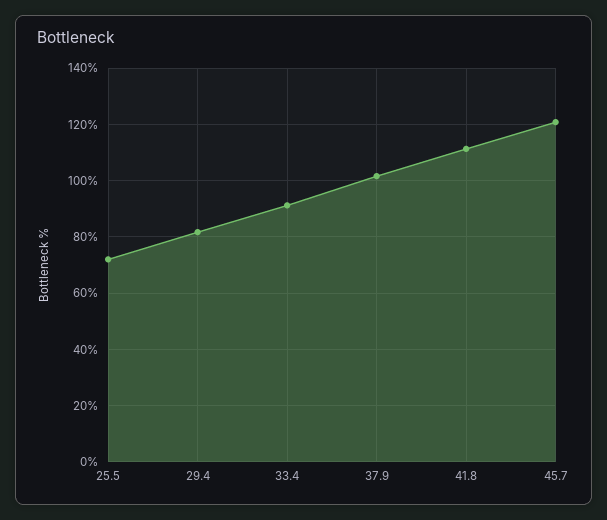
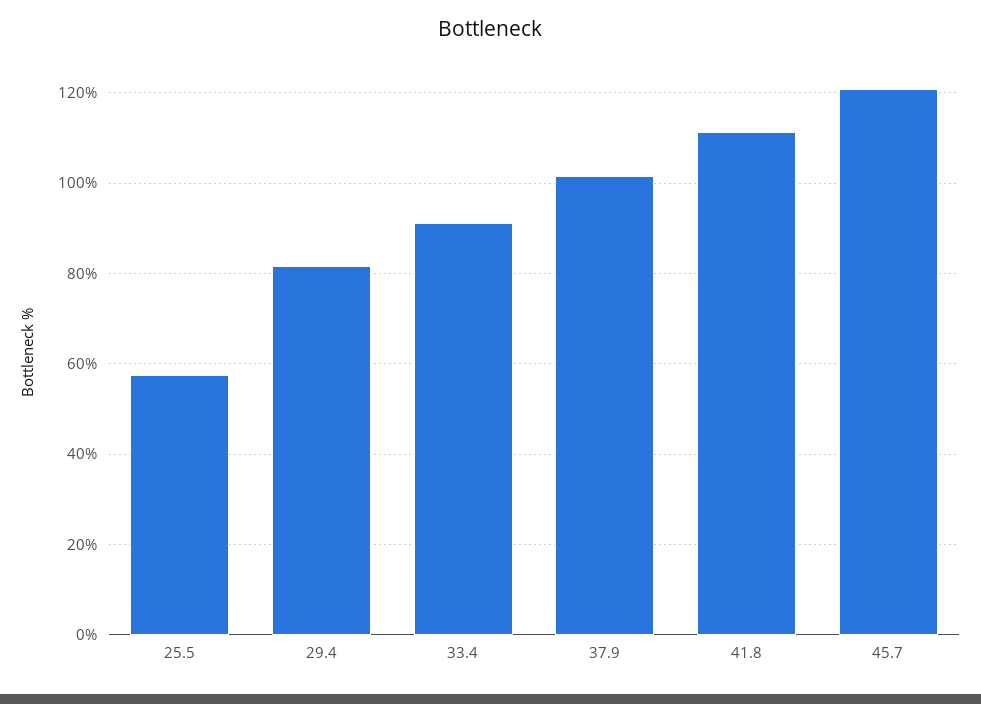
  {
-   "25.5": 72.5,
+   "25.5": 58,
    "29.4": 82,
    "33.4": 92,
    "37.9": 102,
    "41.8": 112,
    "45.7": 120
  }

